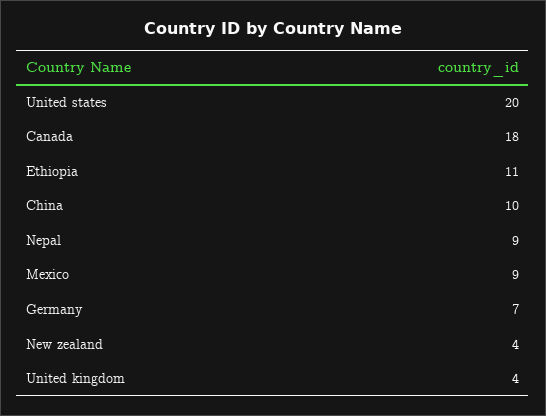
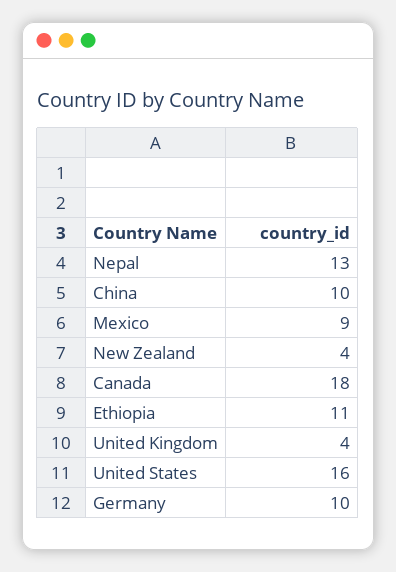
  {
-   "United states": 20,
+   "United states": 16,
    "Canada": 18,
    "Ethiopia": 11,
    "China": 10,
-   "Nepal": 9,
+   "Nepal": 13,
    "Mexico": 9,
-   "Germany": 7,
+   "Germany": 10,
    "New zealand": 4,
    "United kingdom": 4
  }

